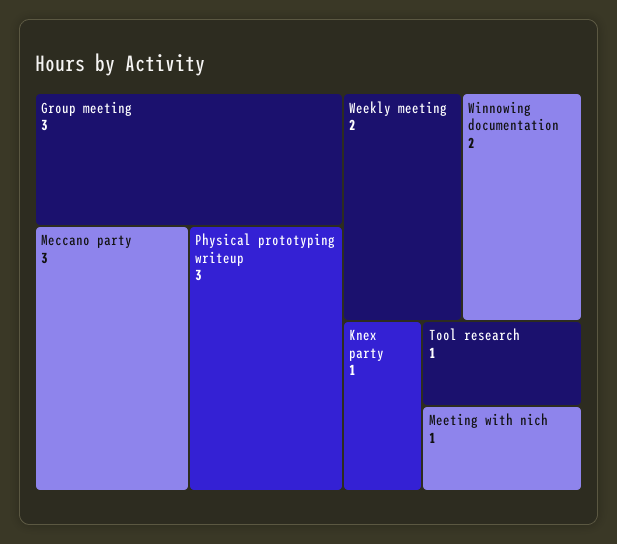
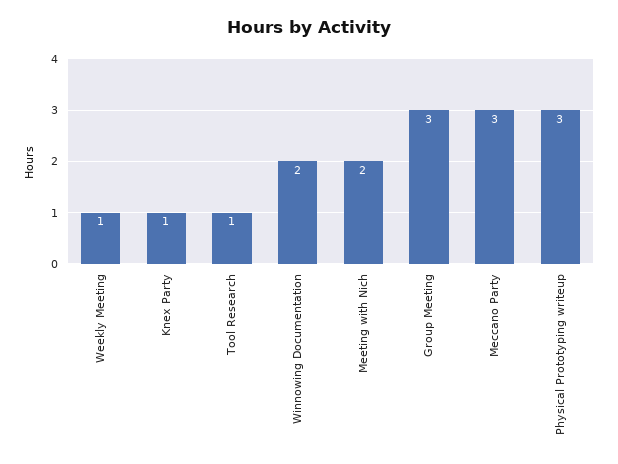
  {
    "Group meeting": 3,
    "Meccano party": 3,
    "Physical prototyping writeup": 3,
-   "Weekly meeting": 2,
+   "Weekly meeting": 1,
    "Winnowing documentation": 2,
    "Knex party": 1,
    "Tool research": 1,
-   "Meeting with nich": 1
+   "Meeting with nich": 2
  }

